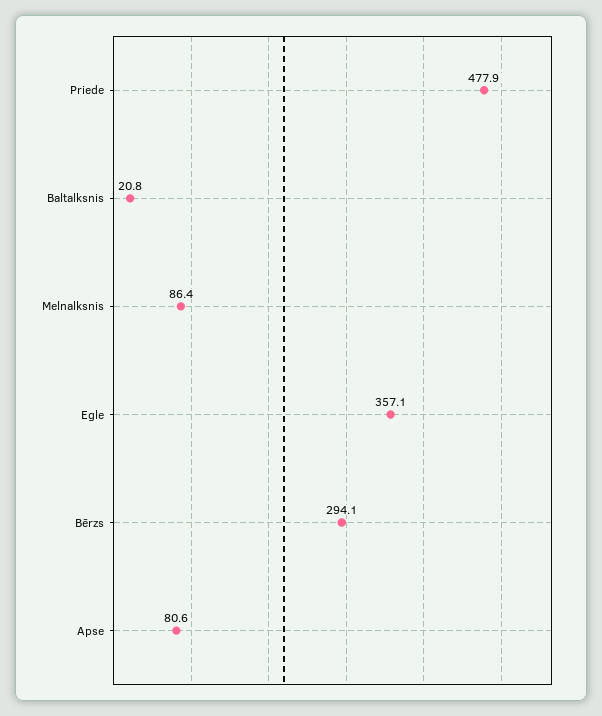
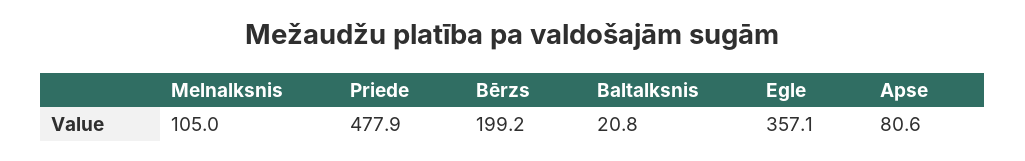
  {
    "Priede": 477.9,
    "Baltalksnis": 20.8,
-   "Melnalksnis": 86.4,
+   "Melnalksnis": 105,
    "Egle": 357.1,
-   "Bērzs": 294.1,
+   "Bērzs": 199.2,
    "Apse": 80.6
  }

